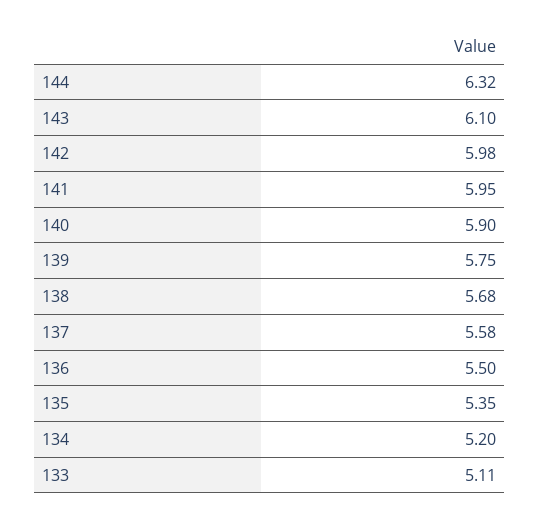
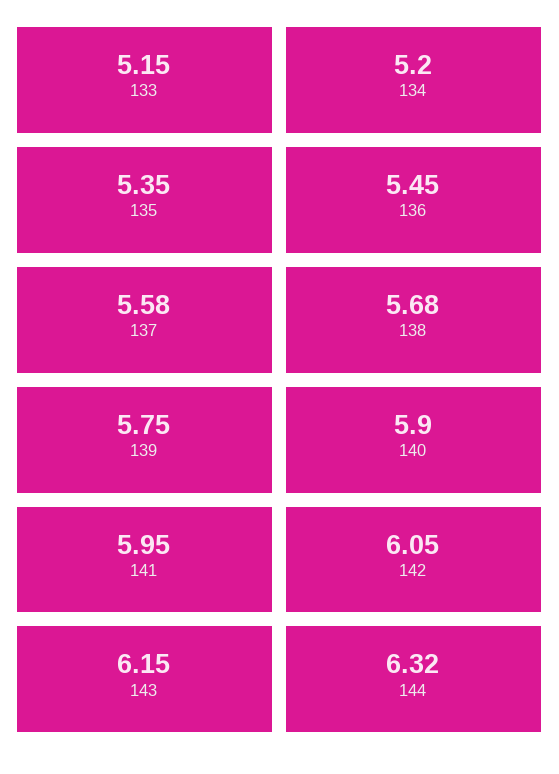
  {
    "144": 6.32,
-   "143": 6.1,
+   "143": 6.15,
-   "142": 5.98,
+   "142": 6.05,
    "141": 5.95,
    "140": 5.9,
    "139": 5.75,
    "138": 5.68,
    "137": 5.58,
-   "136": 5.5,
+   "136": 5.45,
    "135": 5.35,
    "134": 5.2,
-   "133": 5.11
+   "133": 5.15
  }

